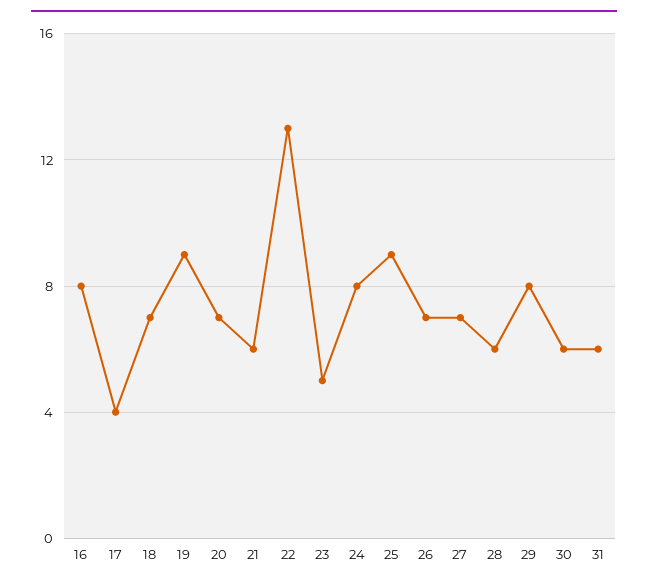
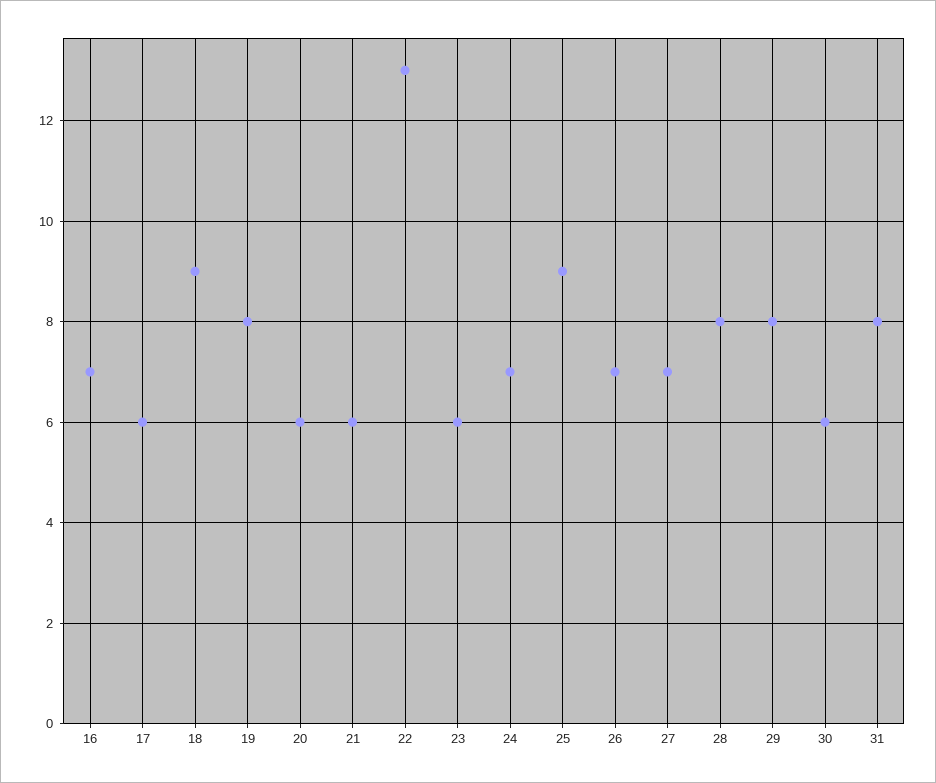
  {
-   "16": 8,
+   "16": 7,
-   "17": 4,
+   "17": 6,
-   "18": 7,
+   "18": 9,
-   "19": 9,
+   "19": 8,
-   "20": 7,
+   "20": 6,
    "21": 6,
    "22": 13,
-   "23": 5,
+   "23": 6,
-   "24": 8,
+   "24": 7,
    "25": 9,
    "26": 7,
    "27": 7,
-   "28": 6,
+   "28": 8,
    "29": 8,
    "30": 6,
-   "31": 6
+   "31": 8
  }

